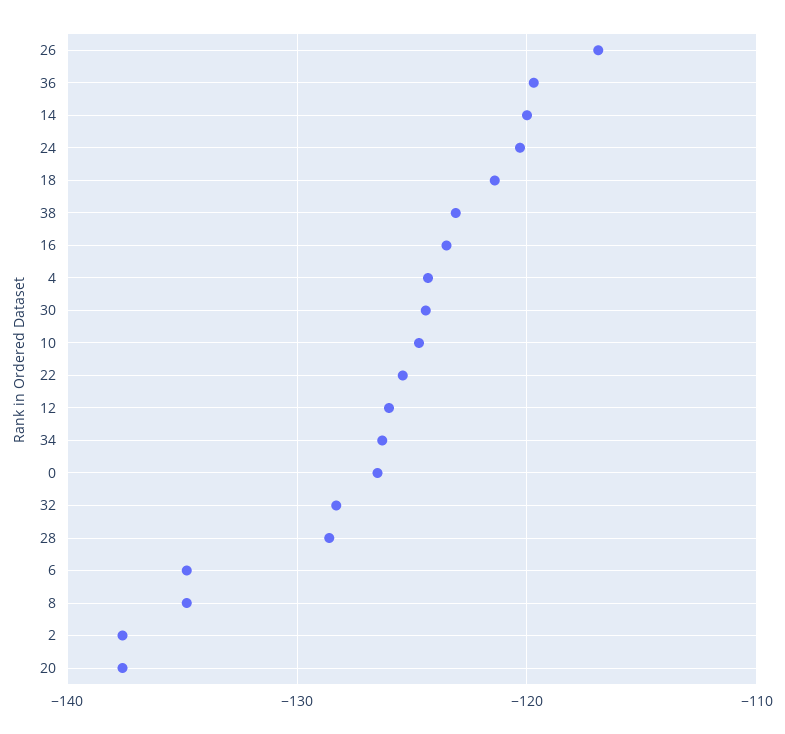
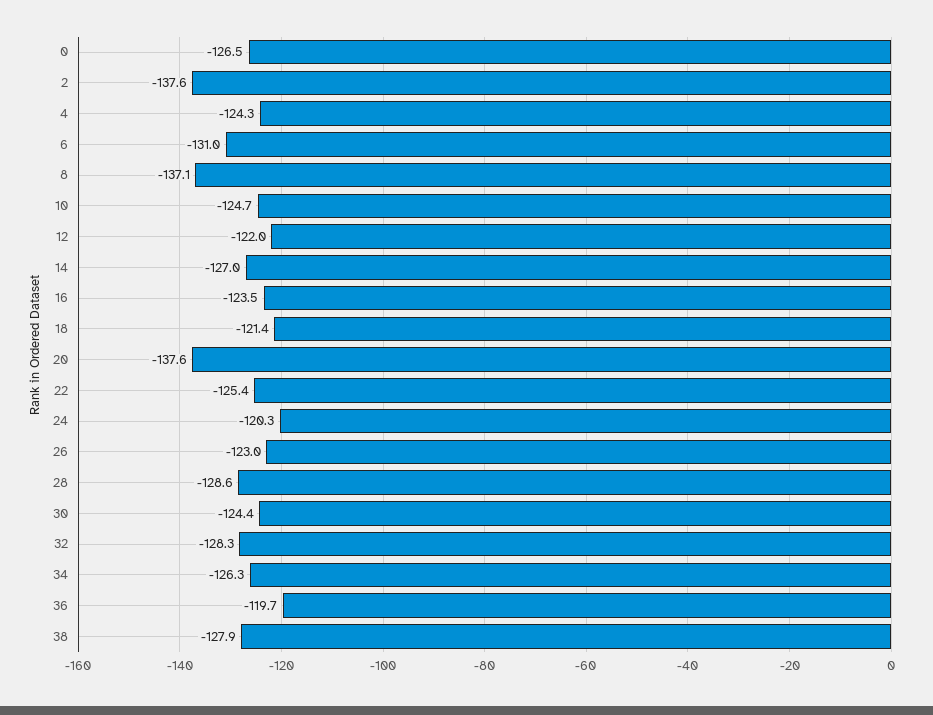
  {
-   "26": -117,
+   "26": -123,
    "36": -119.7,
-   "14": -120,
+   "14": -127,
    "24": -120.3,
    "18": -121.4,
-   "38": -123,
+   "38": -127.9,
    "16": -123.5,
    "4": -124.3,
    "30": -124.4,
    "10": -124.7,
    "22": -125.4,
-   "12": -126,
+   "12": -122,
    "34": -126.3,
    "0": -126.5,
    "32": -128.3,
    "28": -128.6,
-   "6": -135,
+   "6": -131,
-   "8": -135,
+   "8": -137.1,
    "2": -137.6,
    "20": -137.6
  }

